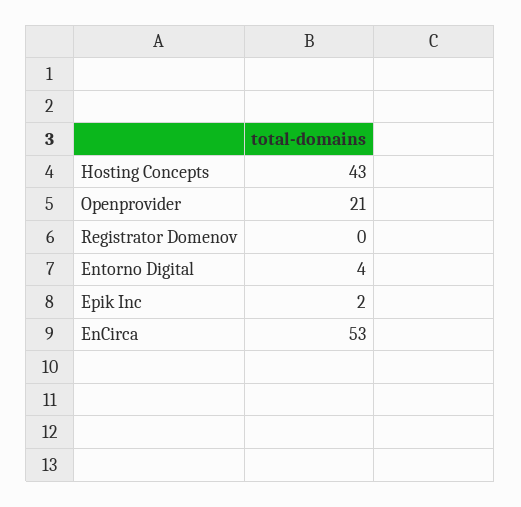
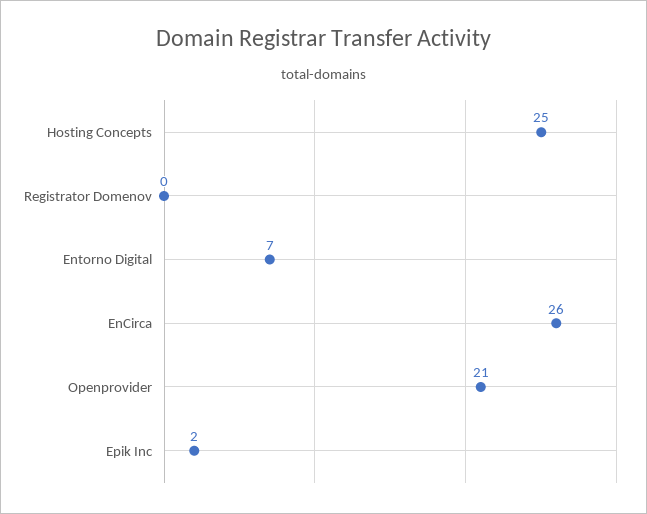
  {
-   "Hosting Concepts": 43,
+   "Hosting Concepts": 25,
    "Openprovider": 21,
    "Registrator Domenov": 0,
-   "Entorno Digital": 4,
+   "Entorno Digital": 7,
    "Epik Inc": 2,
-   "EnCirca": 53
+   "EnCirca": 26
  }

